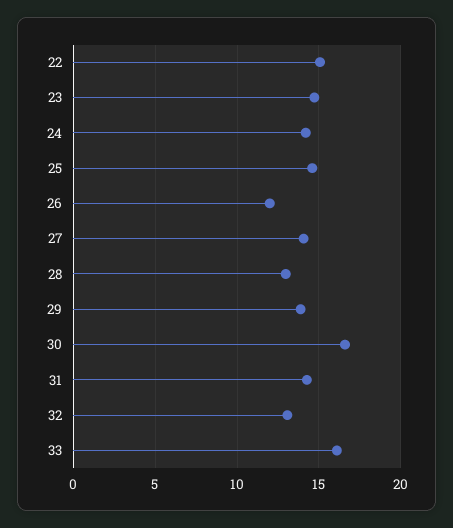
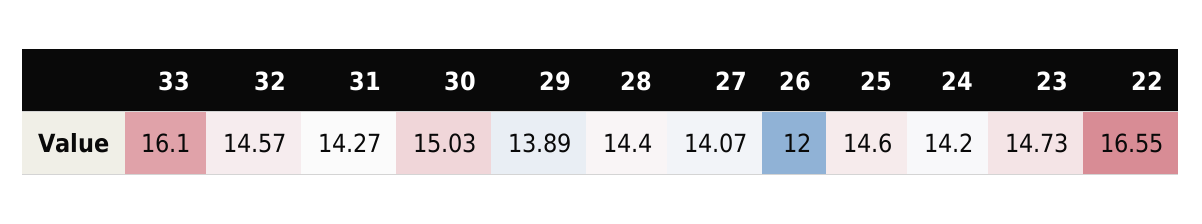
  {
-   "22": 15,
+   "22": 16.55,
    "23": 14.73,
    "24": 14.2,
    "25": 14.6,
    "26": 12,
    "27": 14.07,
-   "28": 13,
+   "28": 14.4,
    "29": 13.89,
-   "30": 16.5,
+   "30": 15.03,
    "31": 14.27,
-   "32": 13,
+   "32": 14.57,
    "33": 16.1
  }

